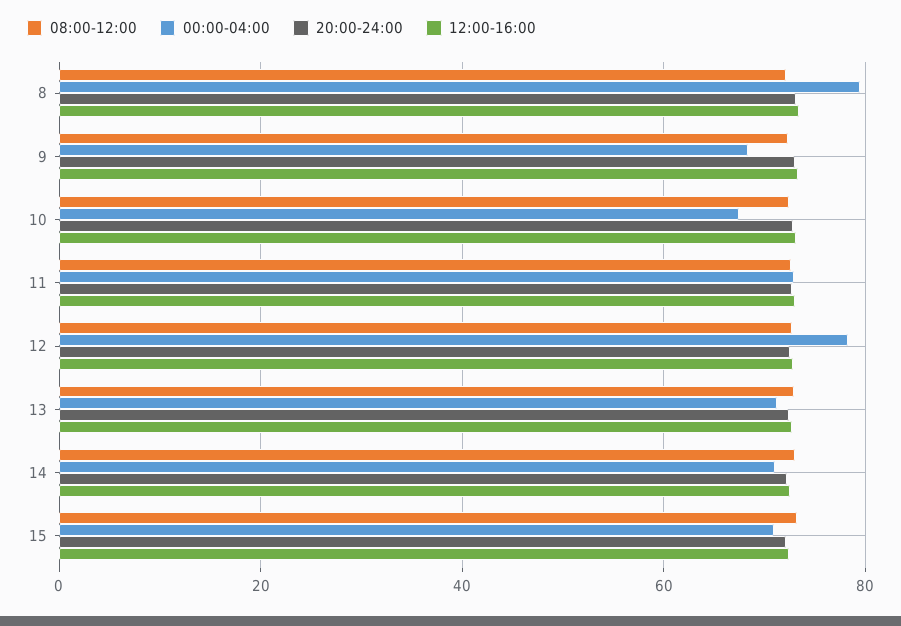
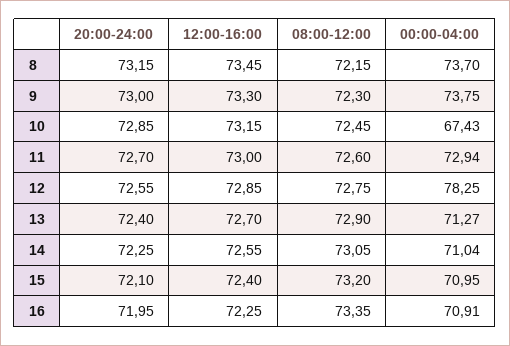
  {
    "08:00-12:00": {
      "8": 72.15,
      "9": 72.3,
      "10": 72.45,
      "11": 72.6,
      "12": 72.75,
      "13": 72.9,
      "14": 73.05,
-     "15": 73.2
+     "15": 73.2,
+     "16": 73.35
    },
    "00:00-04:00": {
-     "8": 80,
+     "8": 73.7,
-     "9": 68,
+     "9": 73.75,
      "10": 67.43,
      "11": 72.94,
      "12": 78.25,
      "13": 71.27,
      "14": 71.04,
-     "15": 70.95
+     "15": 70.95,
+     "16": 70.91
    },
    "20:00-24:00": {
      "8": 73.15,
      "9": 73,
      "10": 72.85,
      "11": 72.7,
      "12": 72.55,
      "13": 72.4,
      "14": 72.25,
-     "15": 72.1
+     "15": 72.1,
+     "16": 71.95
    },
    "12:00-16:00": {
      "8": 73.45,
      "9": 73.3,
      "10": 73.15,
      "11": 73,
      "12": 72.85,
      "13": 72.7,
      "14": 72.55,
-     "15": 72.4
+     "15": 72.4,
+     "16": 72.25
    }
  }

